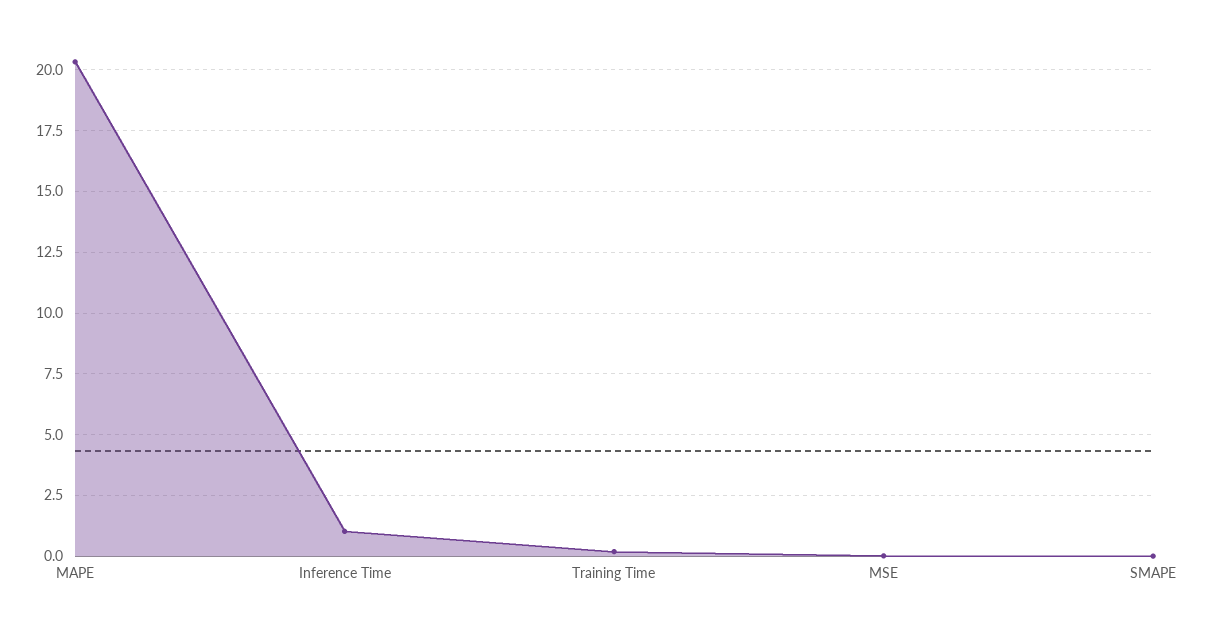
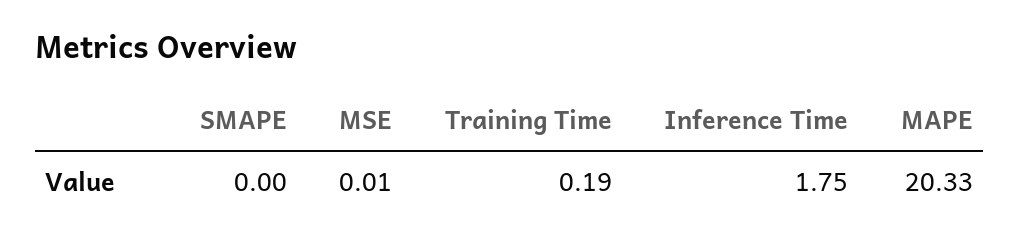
  {
    "MAPE": 20.33,
-   "Inference Time": 1,
+   "Inference Time": 1.75,
    "Training Time": 0.19,
    "MSE": 0.01,
    "SMAPE": 0
  }

